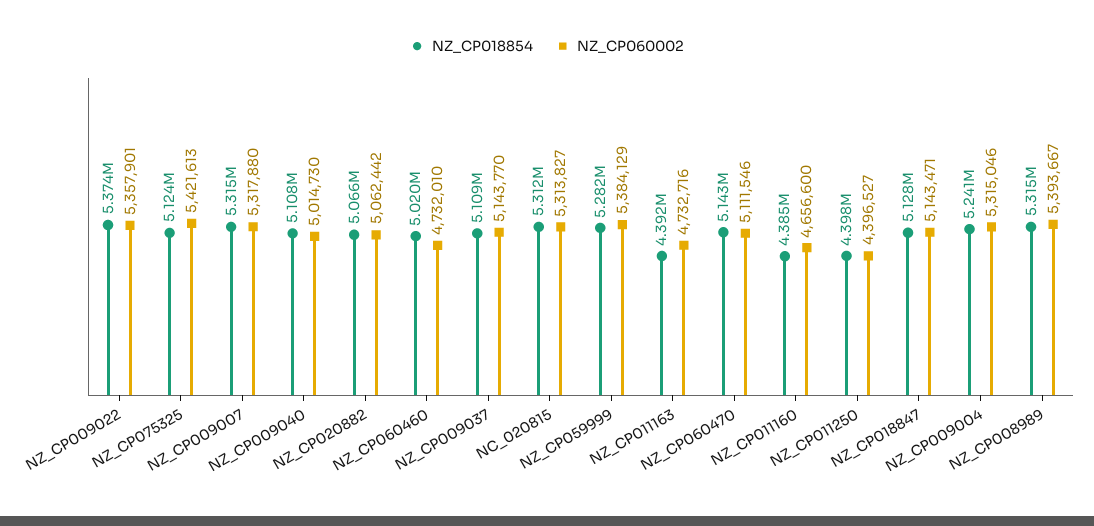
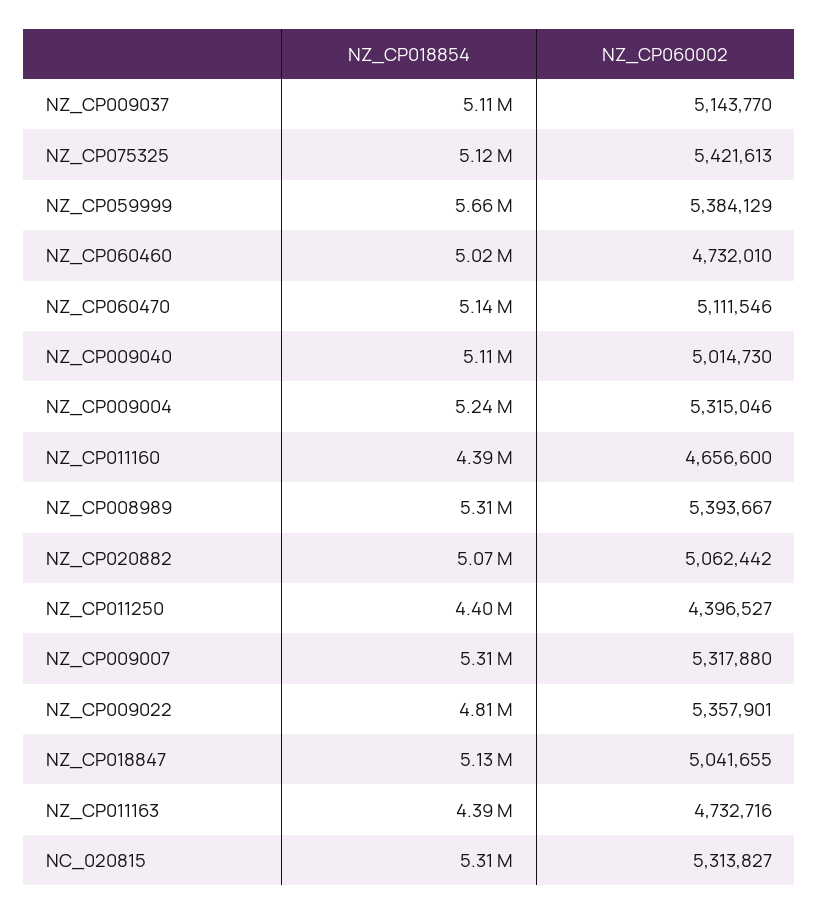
  {
    "NZ_CP018854": {
-     "NZ_CP009022": 5374000,
+     "NZ_CP009022": 4810000,
      "NZ_CP075325": 5124000,
      "NZ_CP009007": 5315000,
      "NZ_CP009040": 5108000,
      "NZ_CP020882": 5066000,
      "NZ_CP060460": 5020000,
      "NZ_CP009037": 5109000,
      "NC_020815": 5312000,
-     "NZ_CP059999": 5282000,
+     "NZ_CP059999": 5660000,
      "NZ_CP011163": 4392000,
      "NZ_CP060470": 5143000,
      "NZ_CP011160": 4385000,
      "NZ_CP011250": 4398000,
      "NZ_CP018847": 5128000,
      "NZ_CP009004": 5241000,
      "NZ_CP008989": 5315000
    },
    "NZ_CP060002": {
      "NZ_CP009022": 5357901,
      "NZ_CP075325": 5421613,
      "NZ_CP009007": 5317880,
      "NZ_CP009040": 5014730,
      "NZ_CP020882": 5062442,
      "NZ_CP060460": 4732010,
      "NZ_CP009037": 5143770,
      "NC_020815": 5313827,
      "NZ_CP059999": 5384129,
      "NZ_CP011163": 4732716,
      "NZ_CP060470": 5111546,
      "NZ_CP011160": 4656600,
      "NZ_CP011250": 4396527,
-     "NZ_CP018847": 5143471,
+     "NZ_CP018847": 5041655,
      "NZ_CP009004": 5315046,
      "NZ_CP008989": 5393667
    }
  }

